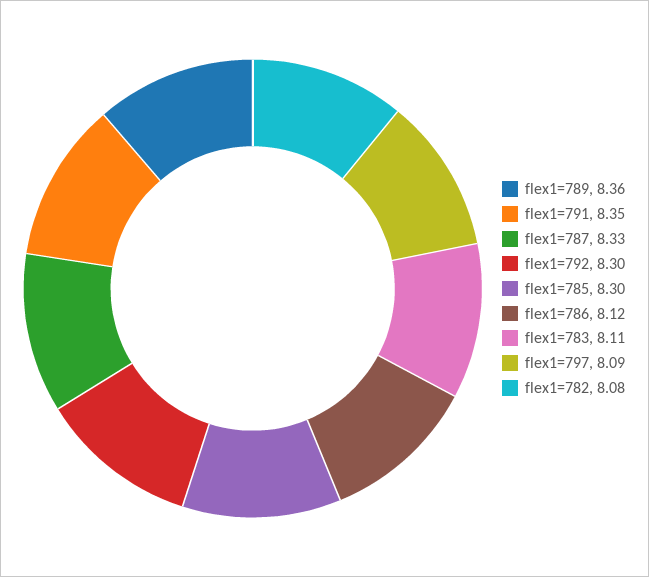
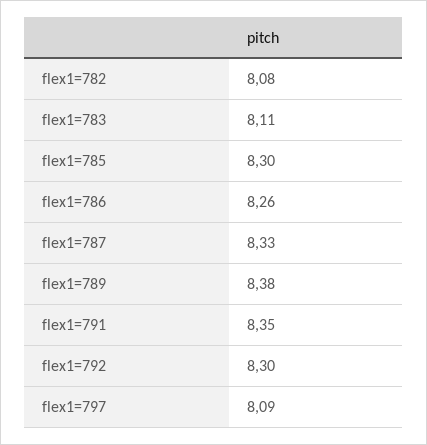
  {
-   "flex1=789": 8.36,
+   "flex1=789": 8.38,
    "flex1=791": 8.35,
    "flex1=787": 8.33,
    "flex1=792": 8.3,
    "flex1=785": 8.3,
-   "flex1=786": 8.12,
+   "flex1=786": 8.26,
    "flex1=783": 8.11,
    "flex1=797": 8.09,
    "flex1=782": 8.08
  }

